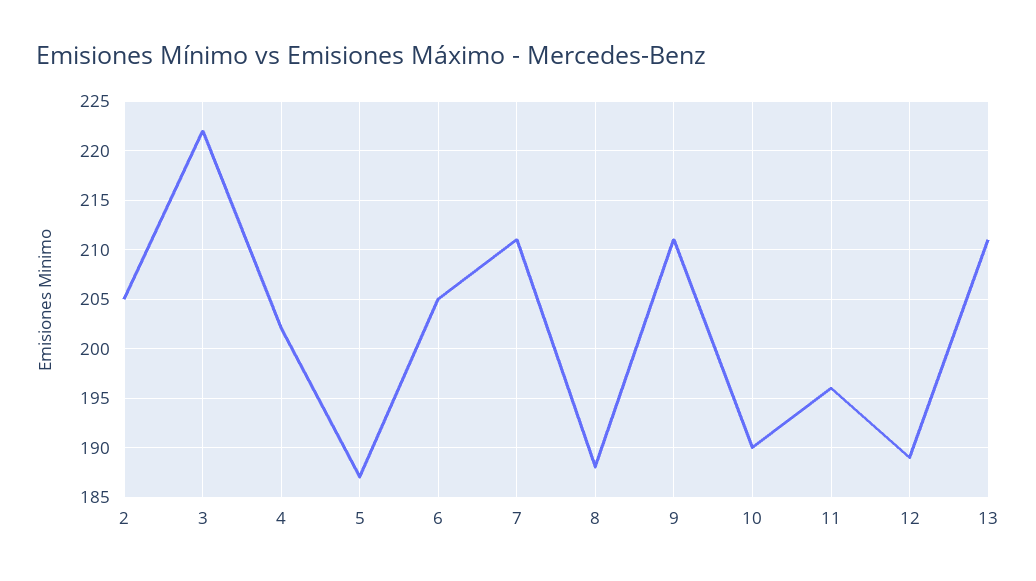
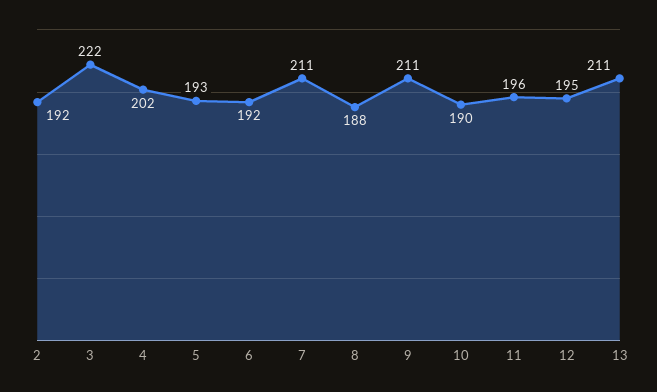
  {
-   "2": 205,
+   "2": 192,
    "3": 222,
    "4": 202,
-   "5": 187,
+   "5": 193,
-   "6": 205,
+   "6": 192,
    "7": 211,
    "8": 188,
    "9": 211,
    "10": 190,
    "11": 196,
-   "12": 189,
+   "12": 195,
    "13": 211
  }

